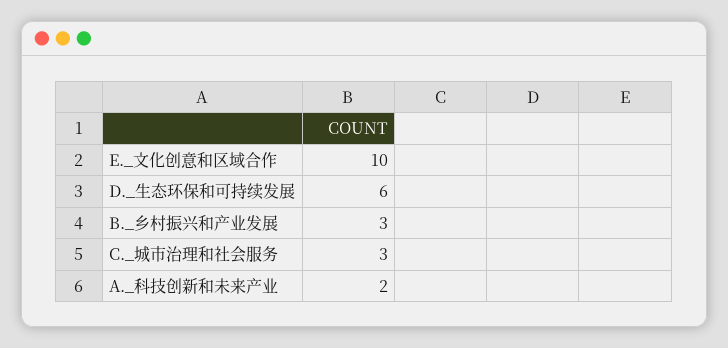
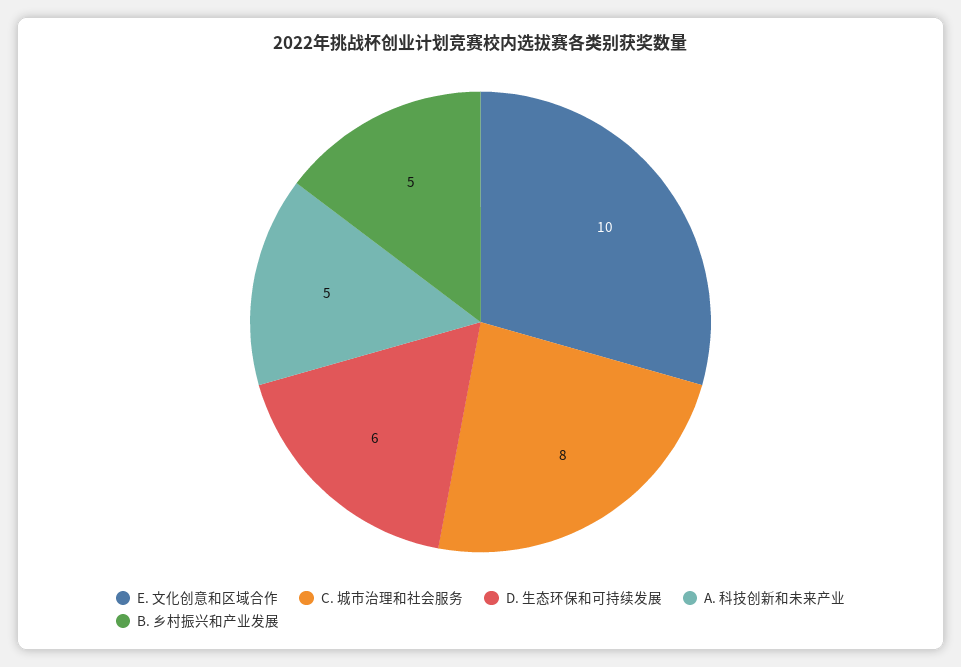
  {
    "E._文化创意和区域合作": 10,
    "D._生态环保和可持续发展": 6,
-   "B._乡村振兴和产业发展": 3,
+   "B._乡村振兴和产业发展": 5,
-   "C._城市治理和社会服务": 3,
+   "C._城市治理和社会服务": 8,
-   "A._科技创新和未来产业": 2
+   "A._科技创新和未来产业": 5
  }

